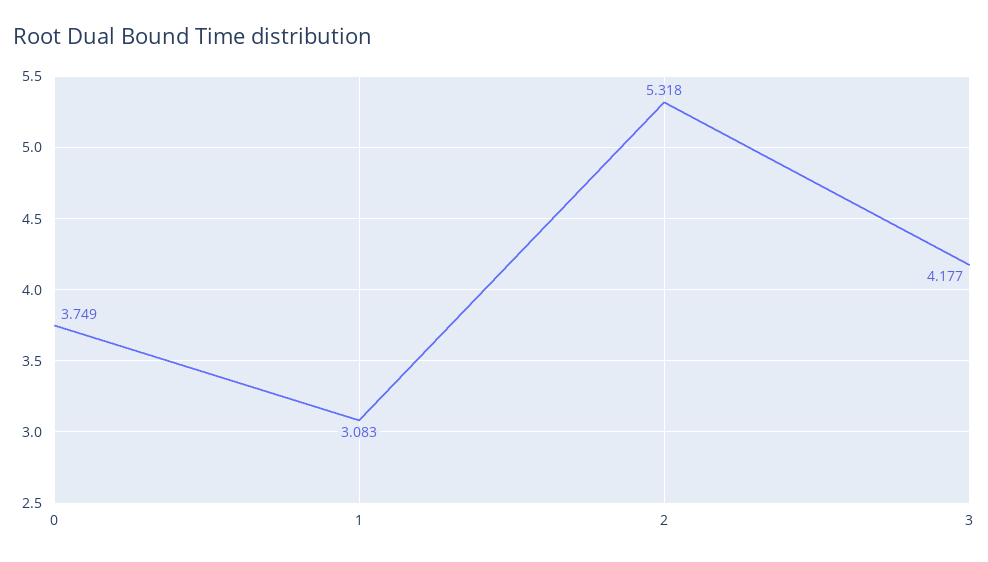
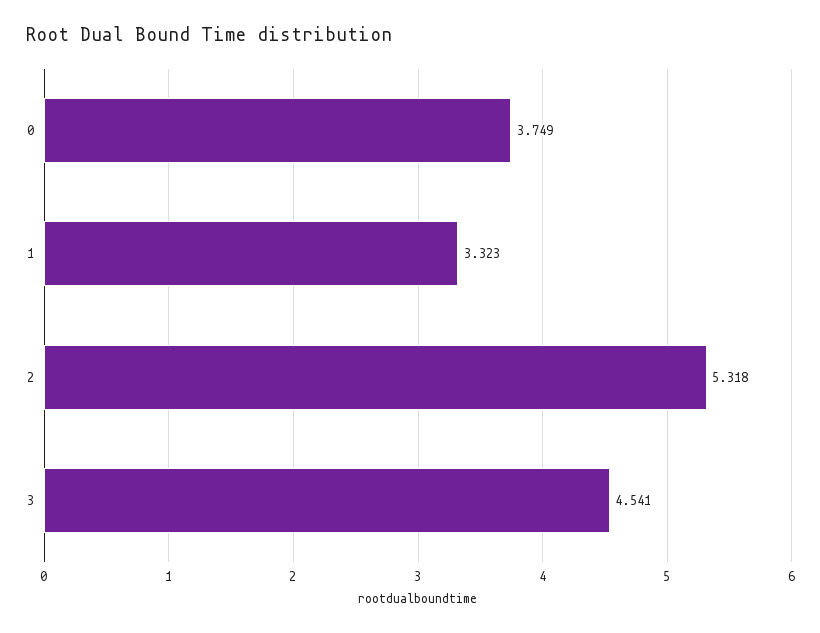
  {
    "0": 3.749,
-   "1": 3.083,
+   "1": 3.323,
    "2": 5.318,
-   "3": 4.177
+   "3": 4.541
  }

